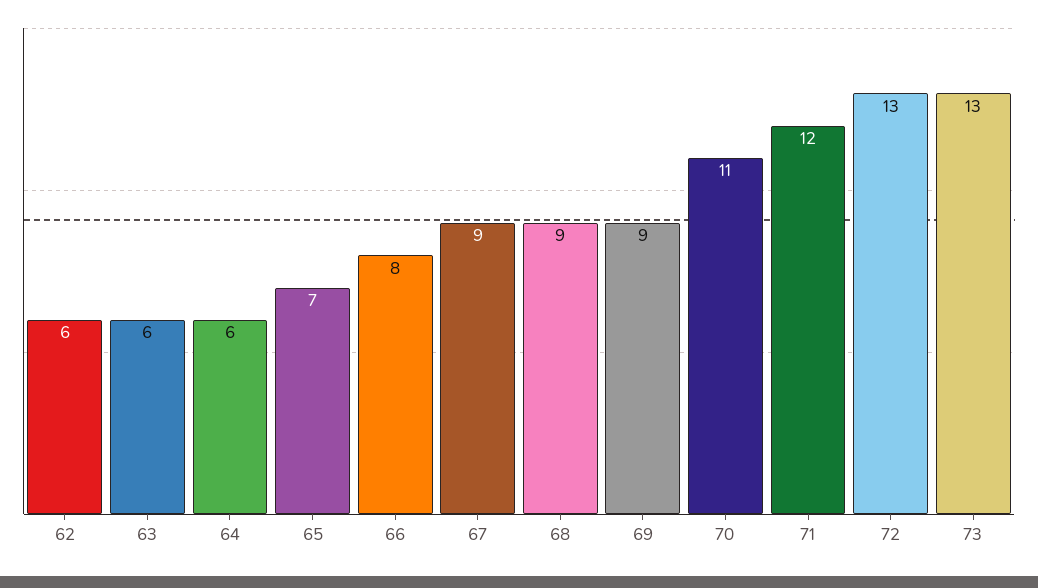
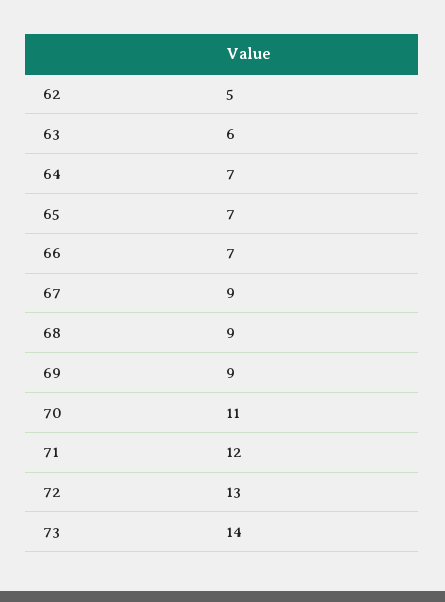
  {
-   "62": 6,
+   "62": 5,
    "63": 6,
-   "64": 6,
+   "64": 7,
    "65": 7,
-   "66": 8,
+   "66": 7,
    "67": 9,
    "68": 9,
    "69": 9,
    "70": 11,
    "71": 12,
    "72": 13,
-   "73": 13
+   "73": 14
  }

